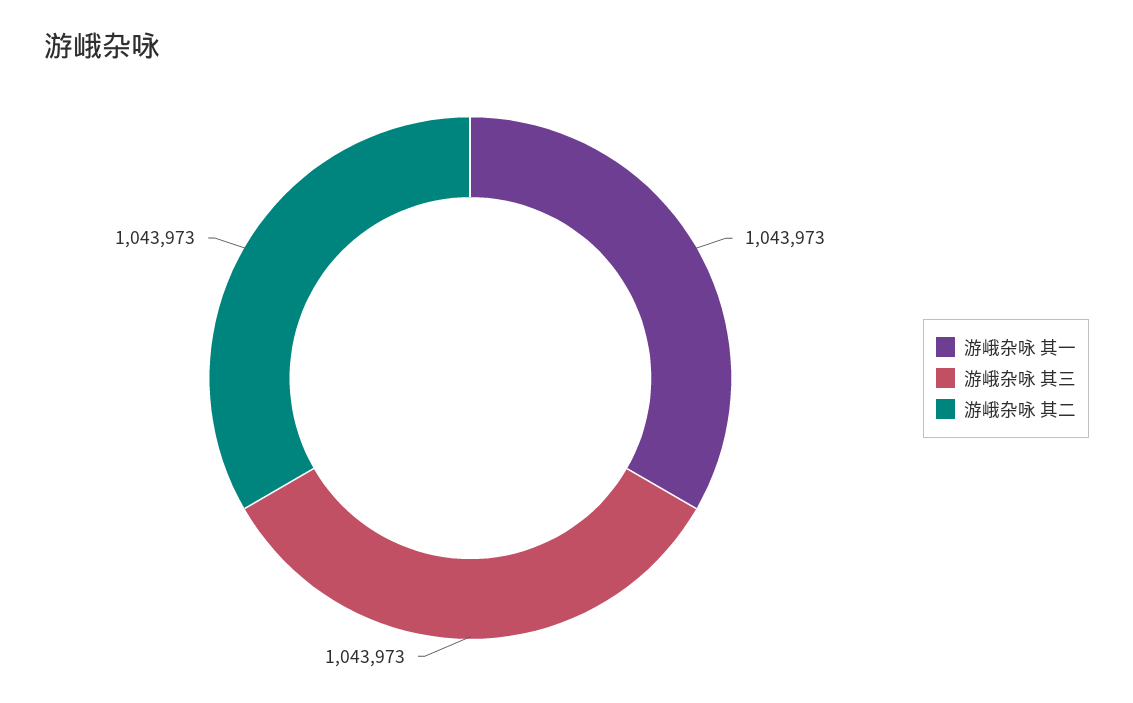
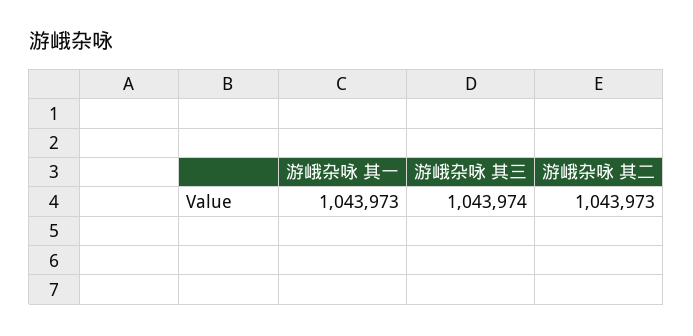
  {
    "游峨杂咏 其一": 1043973,
-   "游峨杂咏 其三": 1043973,
+   "游峨杂咏 其三": 1043974,
    "游峨杂咏 其二": 1043973
  }

